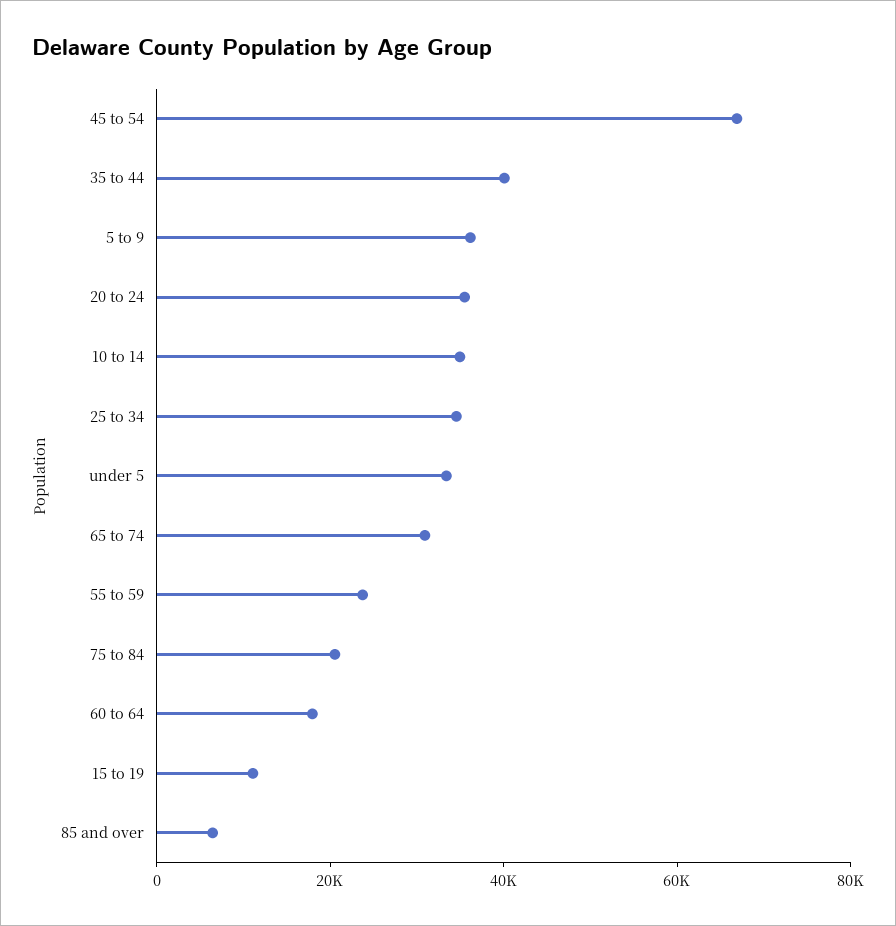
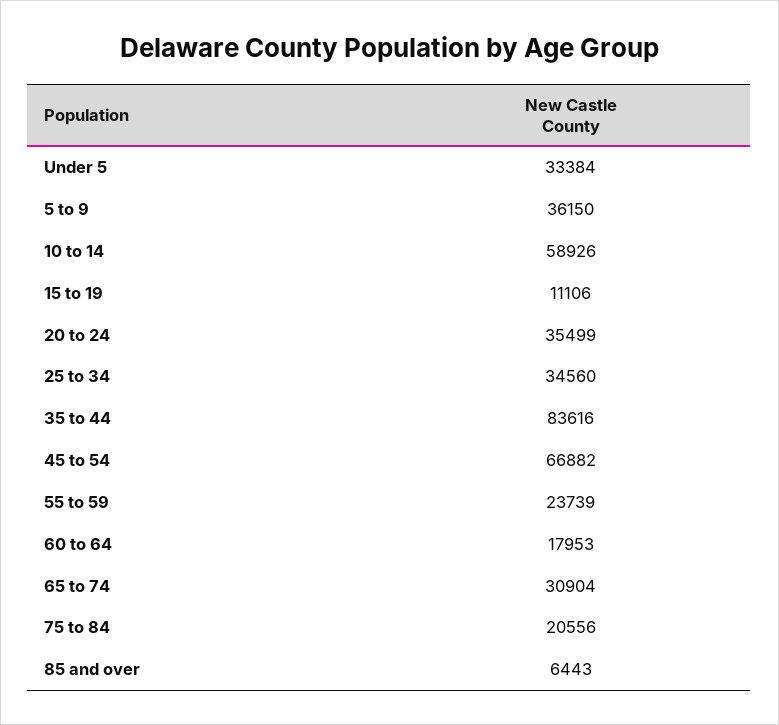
  {
    "45 to 54": 66882,
-   "35 to 44": 40000,
+   "35 to 44": 83616,
    "5 to 9": 36150,
    "20 to 24": 35499,
-   "10 to 14": 35000,
+   "10 to 14": 58926,
    "25 to 34": 34560,
    "under 5": 33384,
    "65 to 74": 30904,
    "55 to 59": 23739,
    "75 to 84": 20556,
    "60 to 64": 17953,
    "15 to 19": 11106,
    "85 and over": 6443
  }

